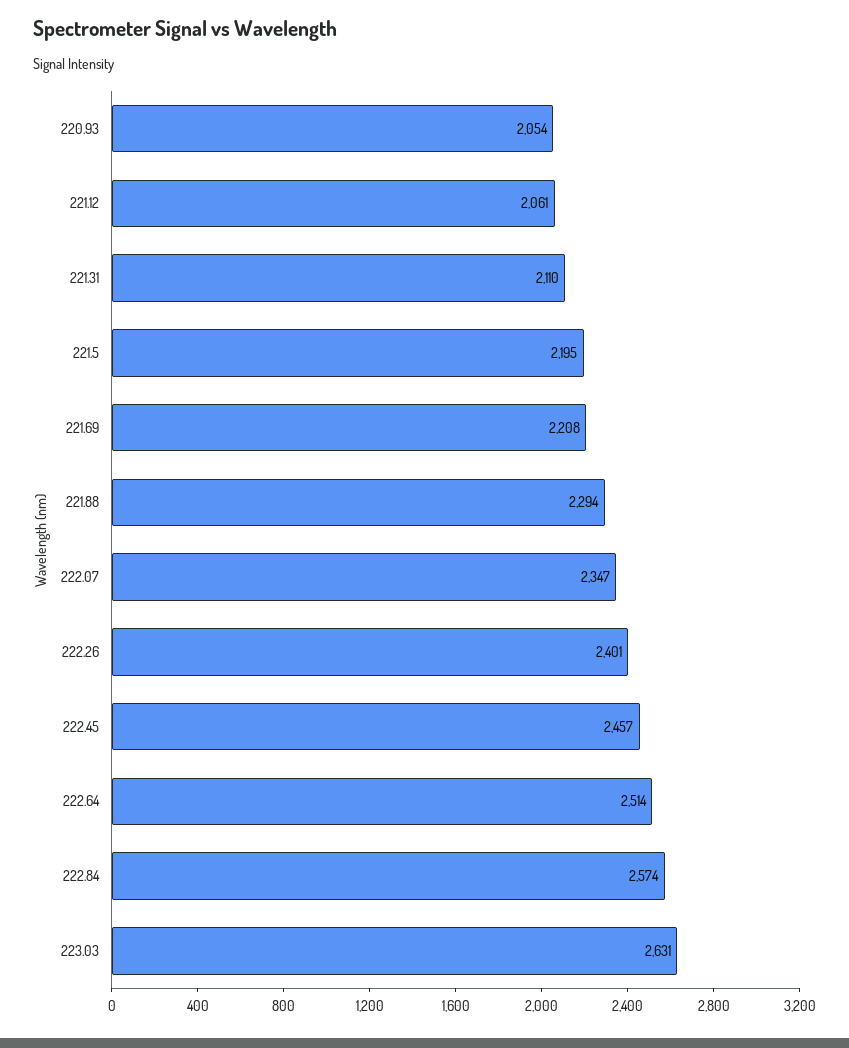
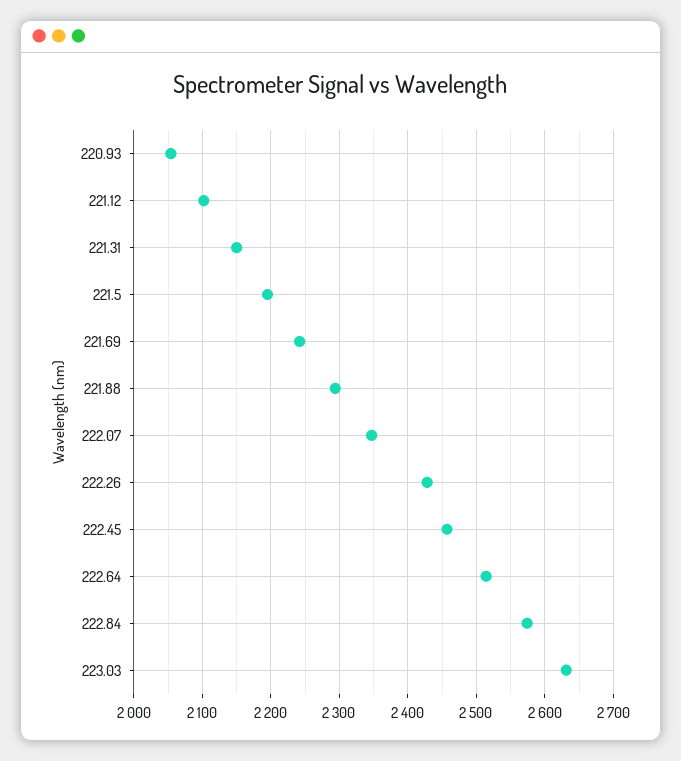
  {
    "220.93": 2054,
-   "221.12": 2061,
+   "221.12": 2100,
-   "221.31": 2110,
+   "221.31": 2150,
    "221.5": 2195,
-   "221.69": 2208,
+   "221.69": 2240,
    "221.88": 2294,
    "222.07": 2347,
-   "222.26": 2401,
+   "222.26": 2430,
    "222.45": 2457,
    "222.64": 2514,
    "222.84": 2574,
    "223.03": 2631
  }

